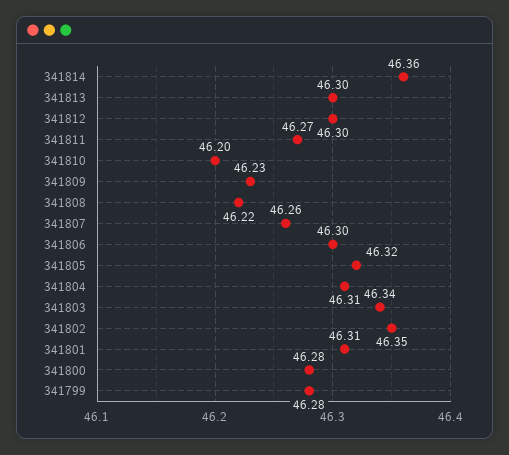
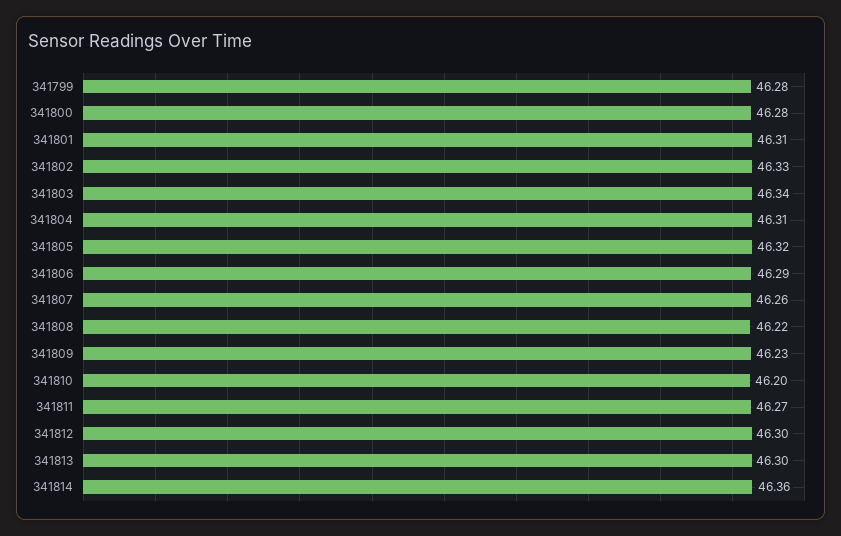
  {
    "341814": 46.36,
    "341813": 46.3,
    "341812": 46.3,
    "341811": 46.27,
    "341810": 46.2,
    "341809": 46.23,
    "341808": 46.22,
    "341807": 46.26,
-   "341806": 46.3,
+   "341806": 46.29,
    "341805": 46.32,
    "341804": 46.31,
    "341803": 46.34,
-   "341802": 46.35,
+   "341802": 46.33,
    "341801": 46.31,
    "341800": 46.28,
    "341799": 46.28
  }

